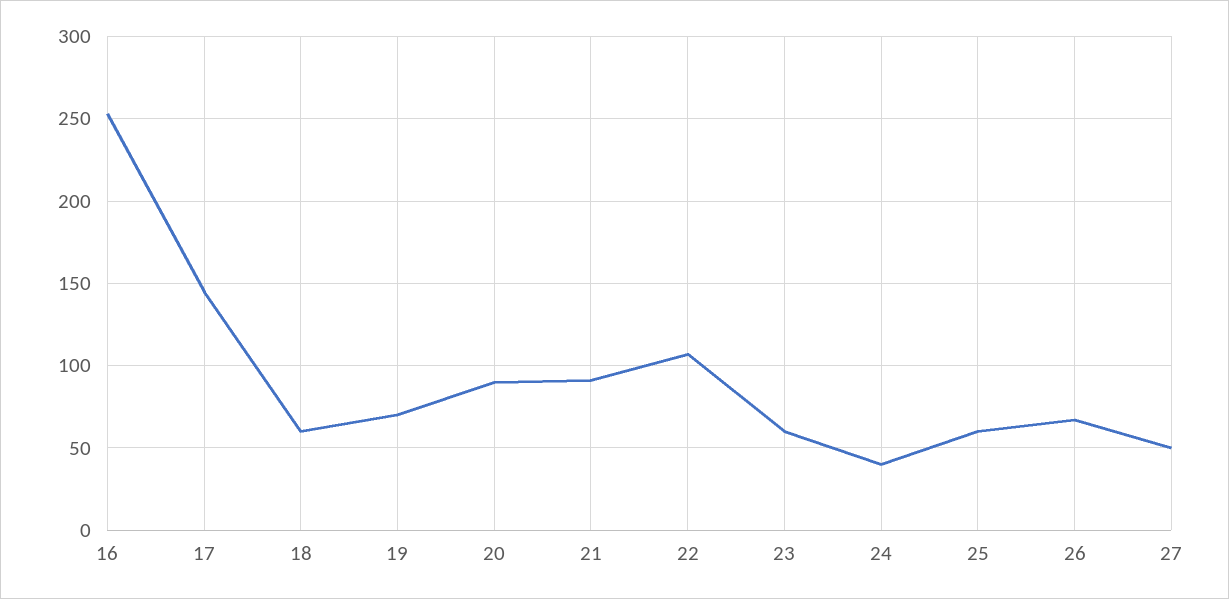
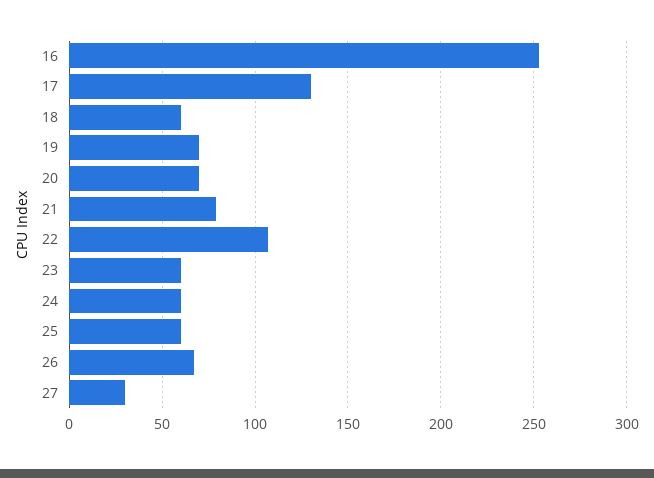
  {
    "16": 255,
-   "17": 145,
+   "17": 130,
    "18": 60,
    "19": 70,
-   "20": 90,
+   "20": 70,
-   "21": 90,
+   "21": 80,
    "22": 105,
    "23": 60,
-   "24": 40,
+   "24": 60,
    "25": 60,
    "26": 65,
-   "27": 50
+   "27": 30
  }

